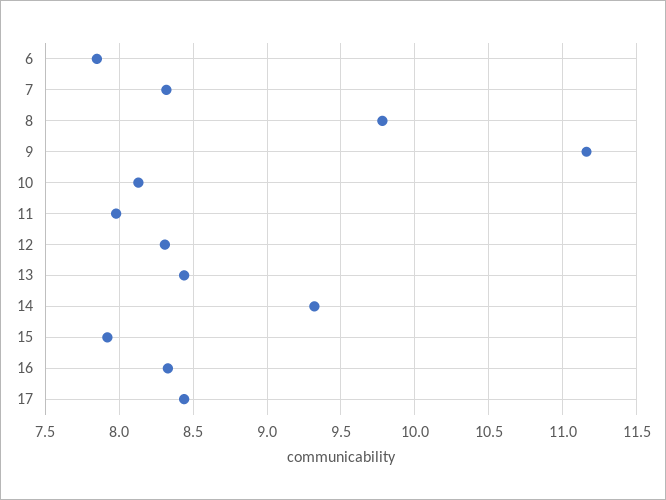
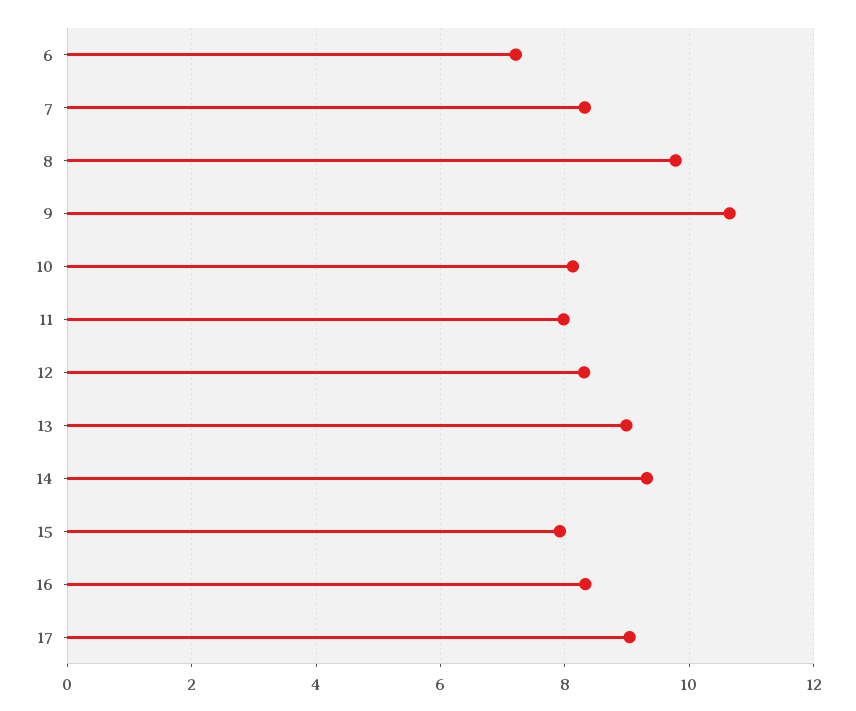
  {
-   "6": 7.85,
+   "6": 7.2,
    "7": 8.3,
    "8": 9.8,
-   "9": 11.15,
+   "9": 10.6,
    "10": 8.15,
    "11": 8,
    "12": 8.3,
-   "13": 8.45,
+   "13": 9,
    "14": 9.3,
    "15": 7.9,
    "16": 8.35,
-   "17": 8.45
+   "17": 9
  }

